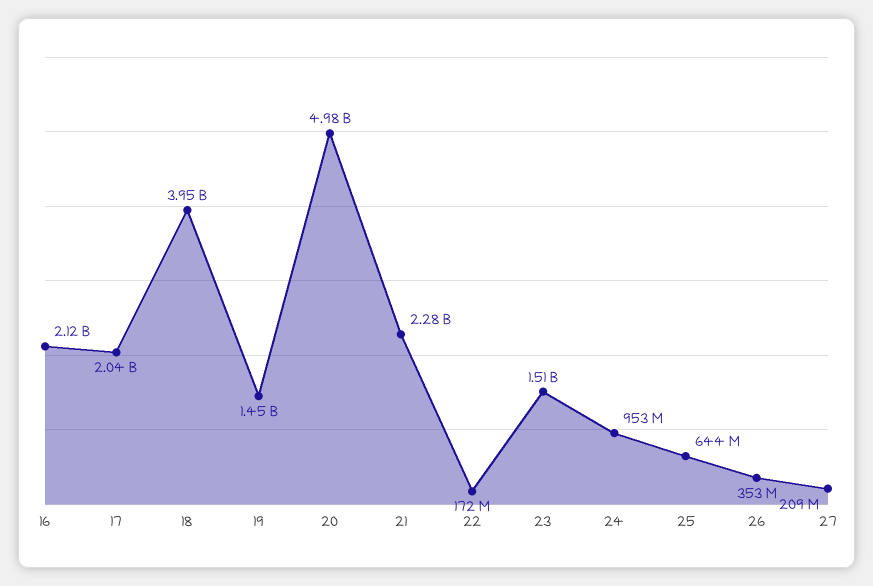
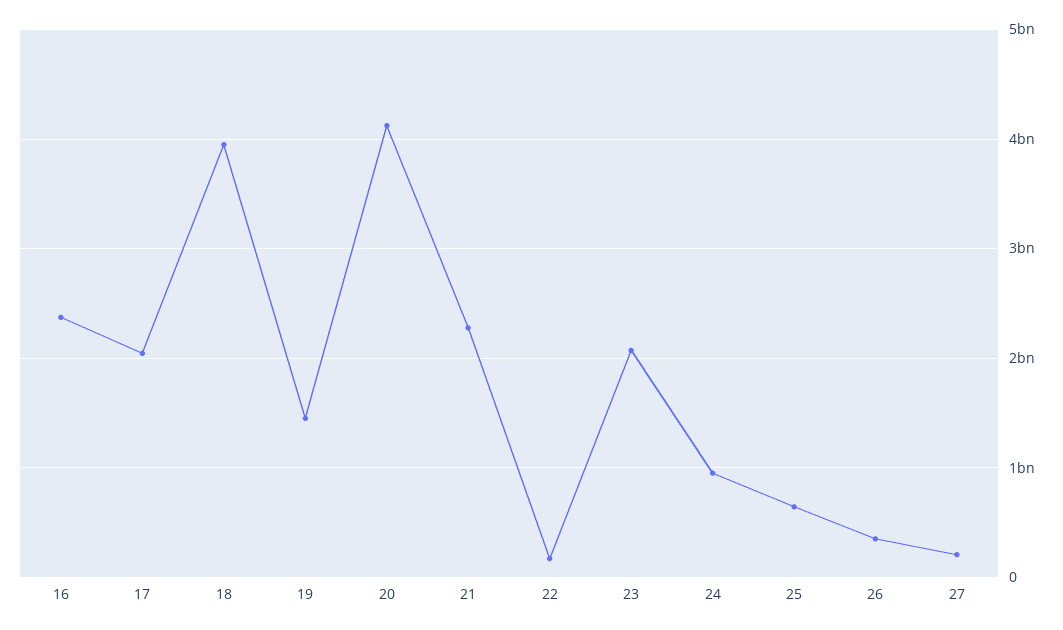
  {
-   "16": 2120000000,
+   "16": 2400000000,
    "17": 2040000000,
    "18": 3950000000,
    "19": 1450000000,
-   "20": 4980000000,
+   "20": 4100000000,
    "21": 2280000000,
    "22": 172000000,
-   "23": 1510000000,
+   "23": 2100000000,
    "24": 953000000,
    "25": 644000000,
    "26": 353000000,
    "27": 209000000
  }

